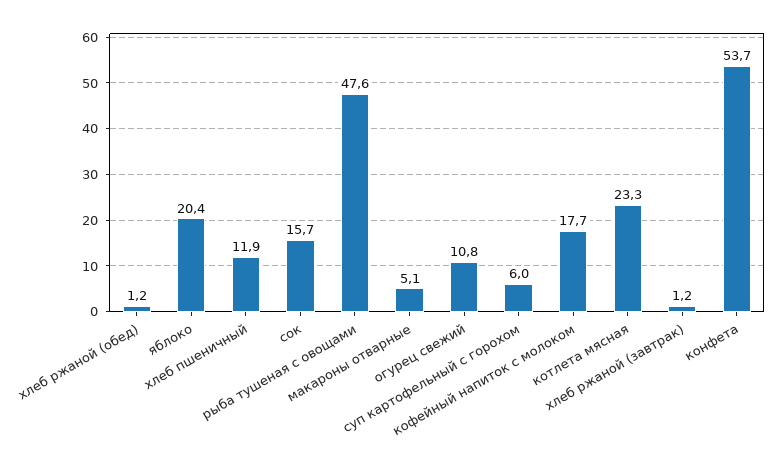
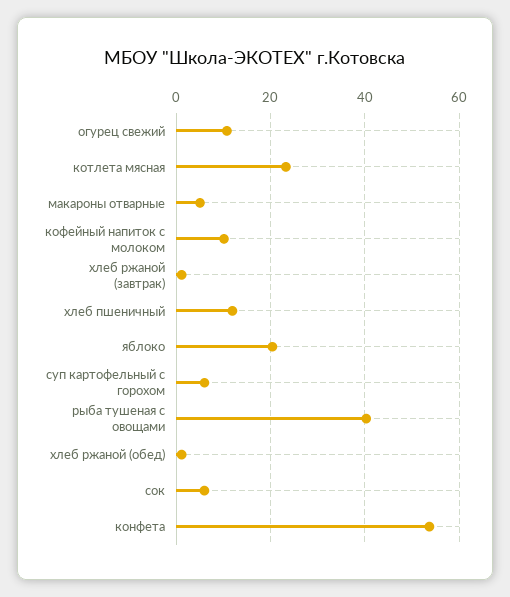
  {
    "хлеб ржаной (обед)": 1.2,
    "яблоко": 20.4,
    "хлеб пшеничный": 11.9,
-   "сок": 15.7,
+   "сок": 6,
-   "рыба тушеная с овощами": 47.6,
+   "рыба тушеная с овощами": 40,
    "макароны отварные": 5.1,
    "огурец свежий": 10.8,
    "суп картофельный с горохом": 6,
-   "кофейный напиток с молоком": 17.7,
+   "кофейный напиток с молоком": 10,
    "котлета мясная": 23.3,
    "хлеб ржаной (завтрак)": 1.2,
    "конфета": 53.7
  }

